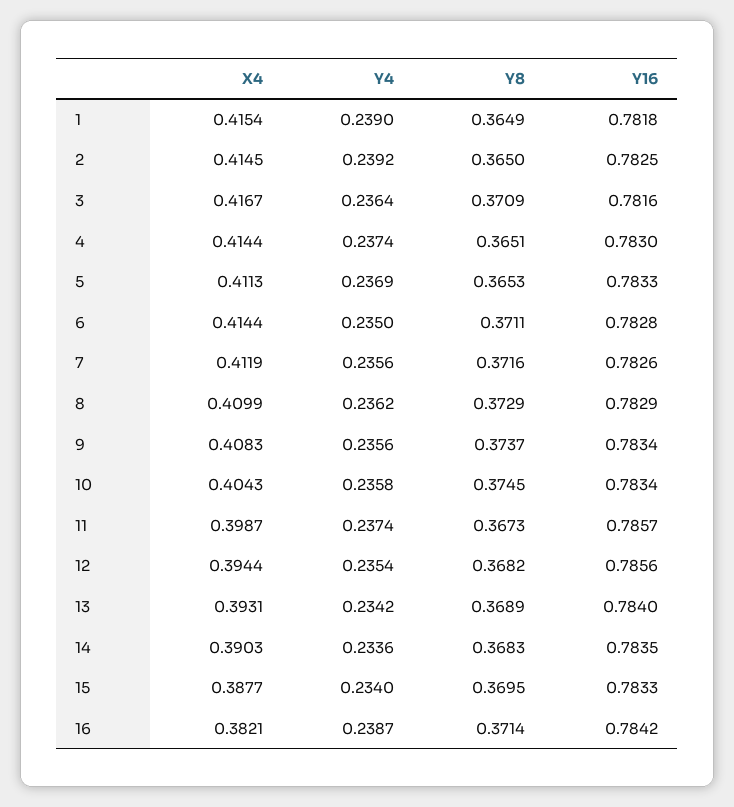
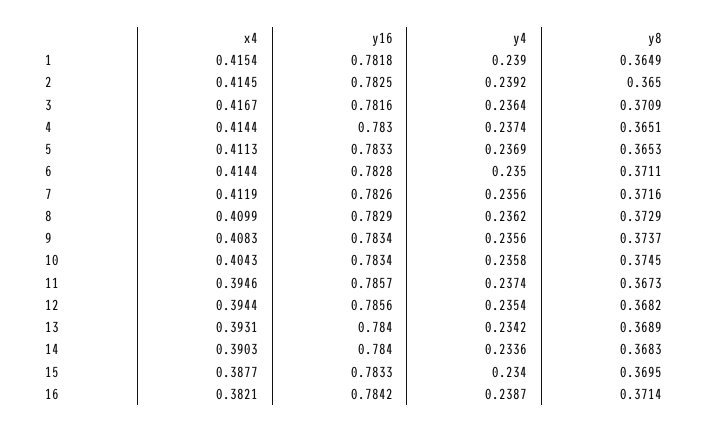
  {
    "X4": {
      "1": 0.4154,
      "2": 0.4145,
      "3": 0.4167,
      "4": 0.4144,
      "5": 0.4113,
      "6": 0.4144,
      "7": 0.4119,
      "8": 0.4099,
      "9": 0.4083,
      "10": 0.4043,
-     "11": 0.3987,
+     "11": 0.3946,
      "12": 0.3944,
      "13": 0.3931,
      "14": 0.3903,
      "15": 0.3877,
      "16": 0.3821
    },
    "Y4": {
      "1": 0.239,
      "2": 0.2392,
      "3": 0.2364,
      "4": 0.2374,
      "5": 0.2369,
      "6": 0.235,
      "7": 0.2356,
      "8": 0.2362,
      "9": 0.2356,
      "10": 0.2358,
      "11": 0.2374,
      "12": 0.2354,
      "13": 0.2342,
      "14": 0.2336,
      "15": 0.234,
      "16": 0.2387
    },
    "Y8": {
      "1": 0.3649,
      "2": 0.365,
      "3": 0.3709,
      "4": 0.3651,
      "5": 0.3653,
      "6": 0.3711,
      "7": 0.3716,
      "8": 0.3729,
      "9": 0.3737,
      "10": 0.3745,
      "11": 0.3673,
      "12": 0.3682,
      "13": 0.3689,
      "14": 0.3683,
      "15": 0.3695,
      "16": 0.3714
    },
    "Y16": {
      "1": 0.7818,
      "2": 0.7825,
      "3": 0.7816,
      "4": 0.783,
      "5": 0.7833,
      "6": 0.7828,
      "7": 0.7826,
      "8": 0.7829,
      "9": 0.7834,
      "10": 0.7834,
      "11": 0.7857,
      "12": 0.7856,
      "13": 0.784,
-     "14": 0.7835,
+     "14": 0.784,
      "15": 0.7833,
      "16": 0.7842
    }
  }

